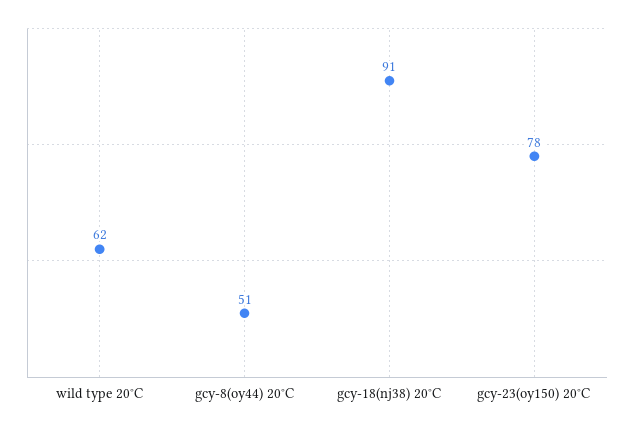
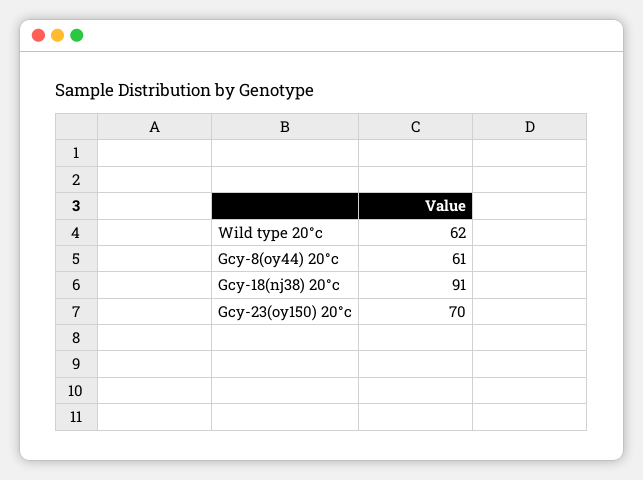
  {
    "wild type 20°C": 62,
-   "gcy-8(oy44) 20°C": 51,
+   "gcy-8(oy44) 20°C": 61,
    "gcy-18(nj38) 20°C": 91,
-   "gcy-23(oy150) 20°C": 78
+   "gcy-23(oy150) 20°C": 70
  }

